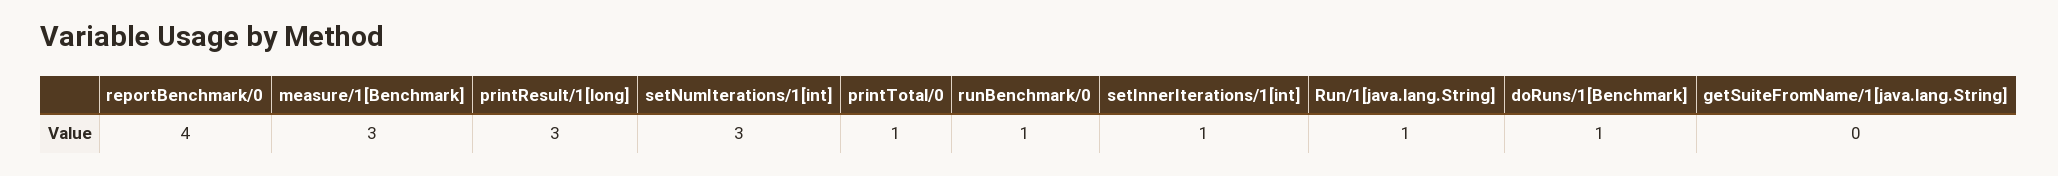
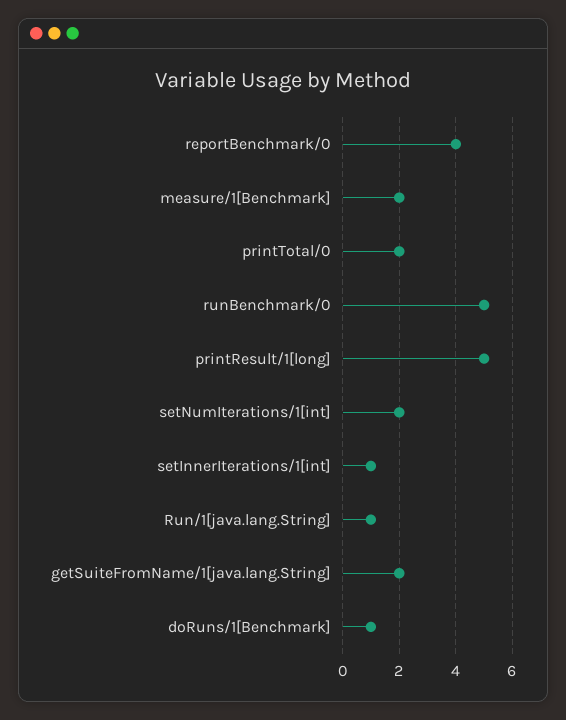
  {
    "reportBenchmark/0": 4,
-   "measure/1[Benchmark]": 3,
+   "measure/1[Benchmark]": 2,
-   "printResult/1[long]": 3,
+   "printResult/1[long]": 5,
-   "setNumIterations/1[int]": 3,
+   "setNumIterations/1[int]": 2,
-   "printTotal/0": 1,
+   "printTotal/0": 2,
-   "runBenchmark/0": 1,
+   "runBenchmark/0": 5,
    "setInnerIterations/1[int]": 1,
    "Run/1[java.lang.String]": 1,
    "doRuns/1[Benchmark]": 1,
-   "getSuiteFromName/1[java.lang.String]": 0
+   "getSuiteFromName/1[java.lang.String]": 2
  }

